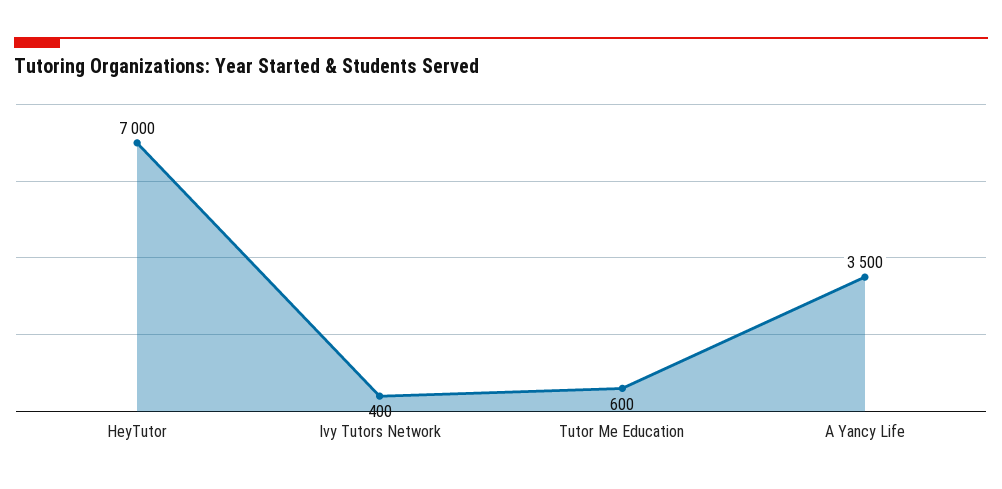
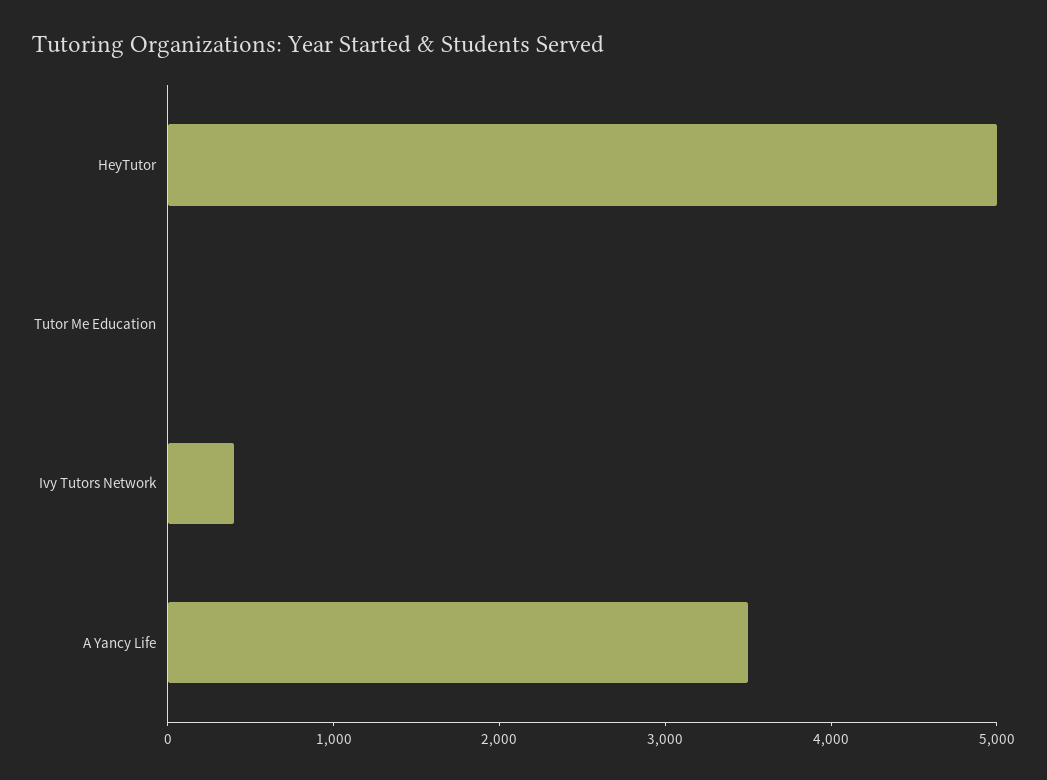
  {
-   "HeyTutor": 7000,
+   "HeyTutor": 5000,
    "Ivy Tutors Network": 400,
-   "Tutor Me Education": 600,
+   "Tutor Me Education": 0,
    "A Yancy Life": 3500
  }

